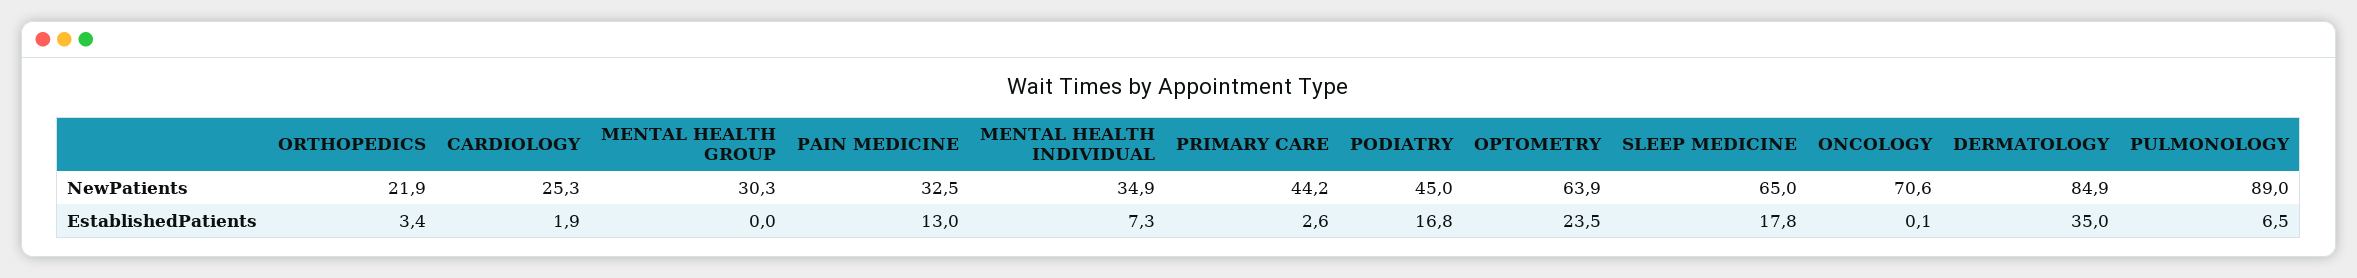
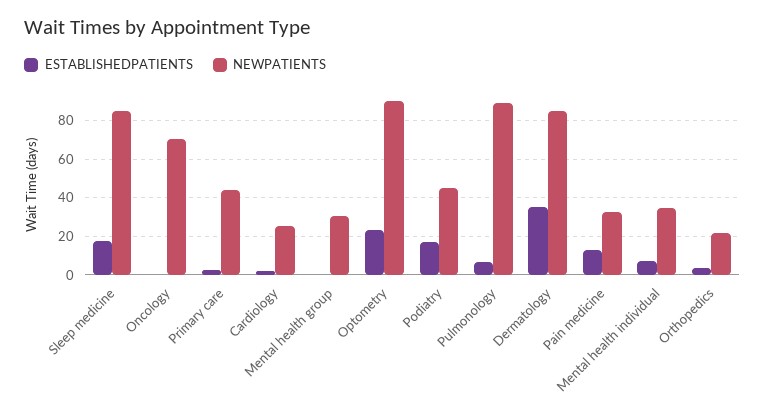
  {
    "NewPatients": {
      "ORTHOPEDICS": 21.9,
      "CARDIOLOGY": 25.3,
      "MENTAL HEALTH GROUP": 30.3,
      "PAIN MEDICINE": 32.5,
      "MENTAL HEALTH INDIVIDUAL": 34.9,
      "PRIMARY CARE": 44.2,
      "PODIATRY": 45,
-     "OPTOMETRY": 63.9,
+     "OPTOMETRY": 90,
-     "SLEEP MEDICINE": 65,
+     "SLEEP MEDICINE": 85,
      "ONCOLOGY": 70.6,
      "DERMATOLOGY": 84.9,
      "PULMONOLOGY": 89
    },
    "EstablishedPatients": {
      "ORTHOPEDICS": 3.4,
      "CARDIOLOGY": 1.9,
      "MENTAL HEALTH GROUP": 0,
      "PAIN MEDICINE": 13,
      "MENTAL HEALTH INDIVIDUAL": 7.3,
      "PRIMARY CARE": 2.6,
      "PODIATRY": 16.8,
      "OPTOMETRY": 23.5,
      "SLEEP MEDICINE": 17.8,
      "ONCOLOGY": 0.1,
      "DERMATOLOGY": 35,
      "PULMONOLOGY": 6.5
    }
  }

